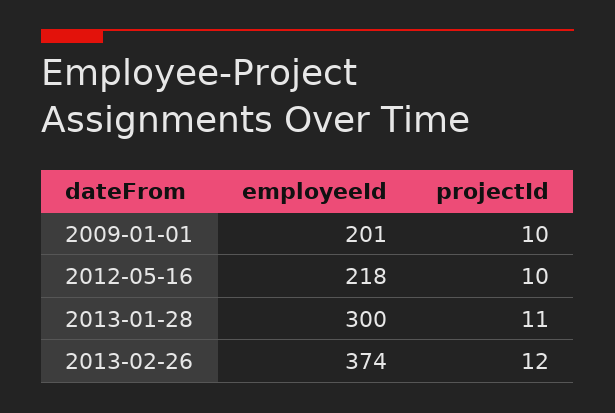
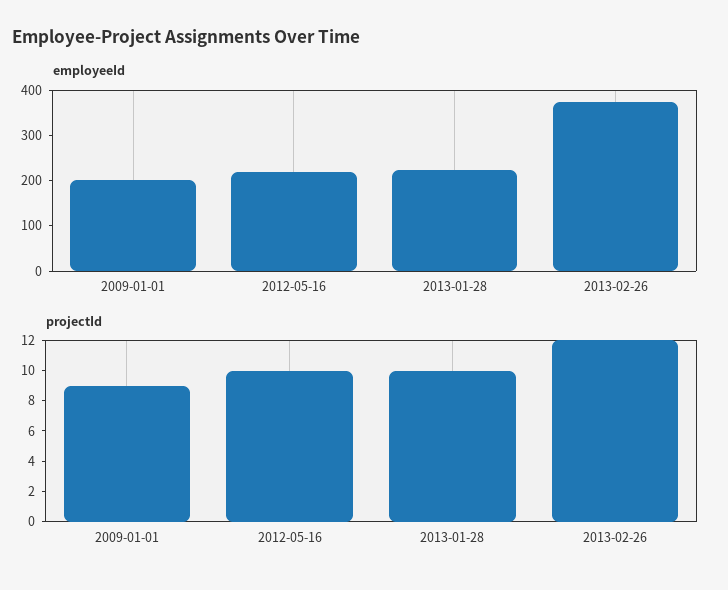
  {
    "employeeId": {
      "2009-01-01": 201,
      "2012-05-16": 218,
-     "2013-01-28": 300,
+     "2013-01-28": 220,
      "2013-02-26": 374
    },
    "projectId": {
-     "2009-01-01": 10,
+     "2009-01-01": 9,
      "2012-05-16": 10,
-     "2013-01-28": 11,
+     "2013-01-28": 10,
      "2013-02-26": 12
    }
  }

